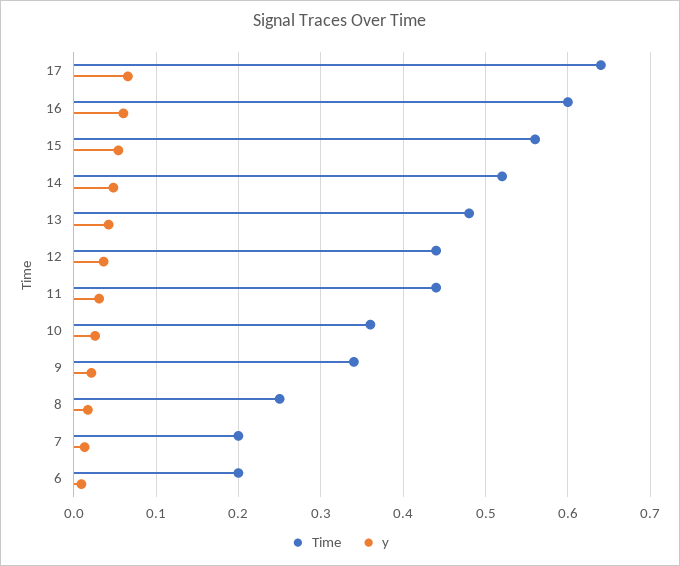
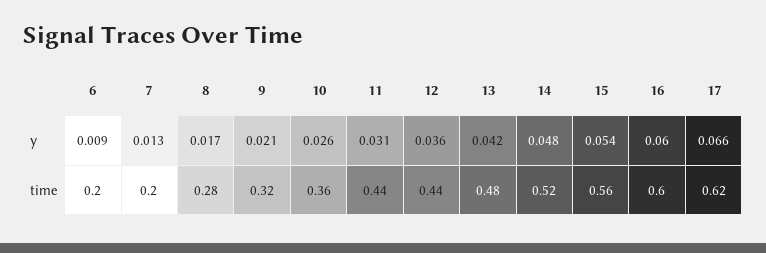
  {
    "Time": {
-     "17": 0.64,
+     "17": 0.62,
      "16": 0.6,
      "15": 0.56,
      "14": 0.52,
      "13": 0.48,
      "12": 0.44,
      "11": 0.44,
      "10": 0.36,
-     "9": 0.34,
+     "9": 0.32,
-     "8": 0.25,
+     "8": 0.28,
      "7": 0.2,
      "6": 0.2
    },
    "y": {
      "17": 0.066,
      "16": 0.06,
      "15": 0.054,
      "14": 0.048,
      "13": 0.042,
      "12": 0.036,
      "11": 0.031,
      "10": 0.026,
      "9": 0.021,
      "8": 0.017,
      "7": 0.013,
      "6": 0.009
    }
  }

